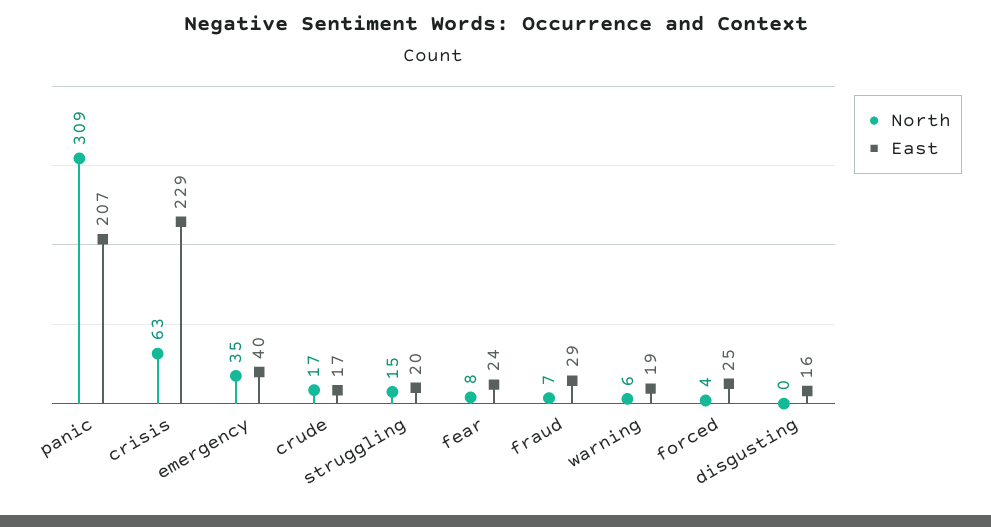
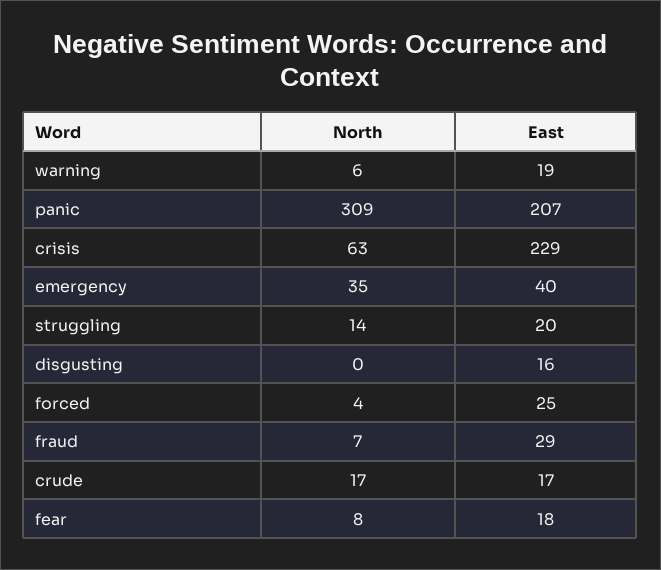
  {
    "North": {
      "panic": 309,
      "crisis": 63,
      "emergency": 35,
      "crude": 17,
-     "struggling": 15,
+     "struggling": 14,
      "fear": 8,
      "fraud": 7,
      "warning": 6,
      "forced": 4,
      "disgusting": 0
    },
    "East": {
      "panic": 207,
      "crisis": 229,
      "emergency": 40,
      "crude": 17,
      "struggling": 20,
-     "fear": 24,
+     "fear": 18,
      "fraud": 29,
      "warning": 19,
      "forced": 25,
      "disgusting": 16
    }
  }

